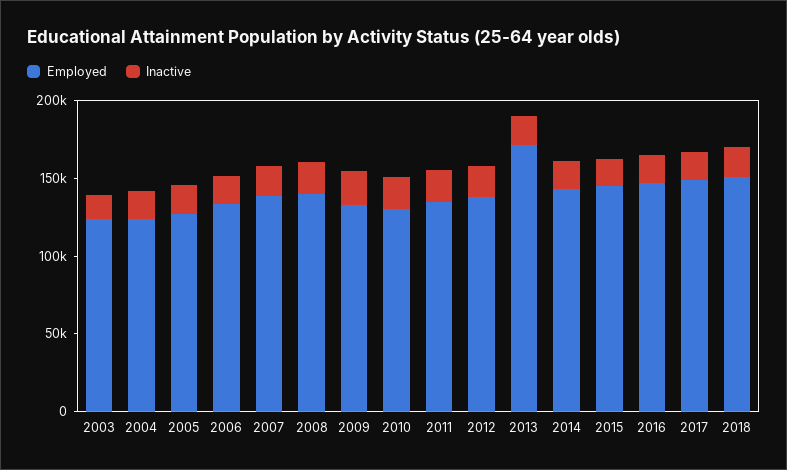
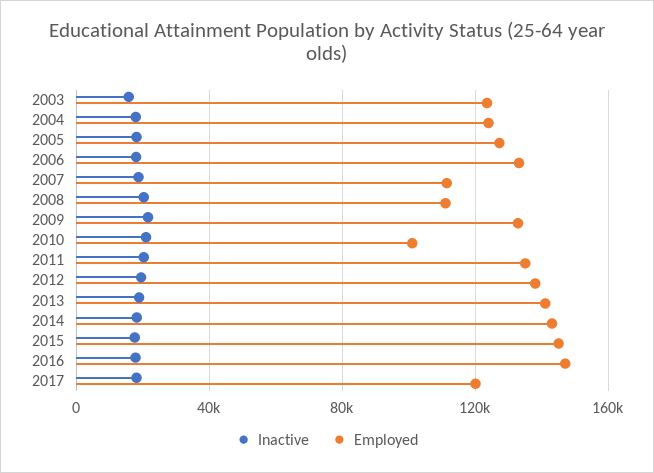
  {
    "Employed": {
      "2003": 125000,
      "2004": 125000,
      "2005": 125000,
      "2006": 135000,
-     "2007": 140000,
+     "2007": 110000,
-     "2008": 140000,
+     "2008": 110000,
      "2009": 135000,
-     "2010": 130000,
+     "2010": 100000,
      "2011": 135000,
      "2012": 140000,
-     "2013": 170000,
+     "2013": 140000,
      "2014": 145000,
      "2015": 145000,
      "2016": 145000,
-     "2017": 150000,
+     "2017": 120000
-     "2018": 150000
    },
    "Inactive": {
      "2003": 15000,
      "2004": 20000,
      "2005": 20000,
      "2006": 20000,
      "2007": 20000,
      "2008": 20000,
      "2009": 20000,
      "2010": 20000,
      "2011": 20000,
      "2012": 20000,
      "2013": 20000,
      "2014": 20000,
      "2015": 20000,
      "2016": 20000,
-     "2017": 20000,
+     "2017": 20000
-     "2018": 20000
    }
  }

